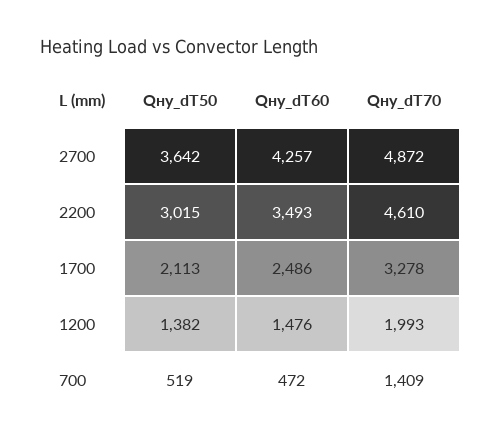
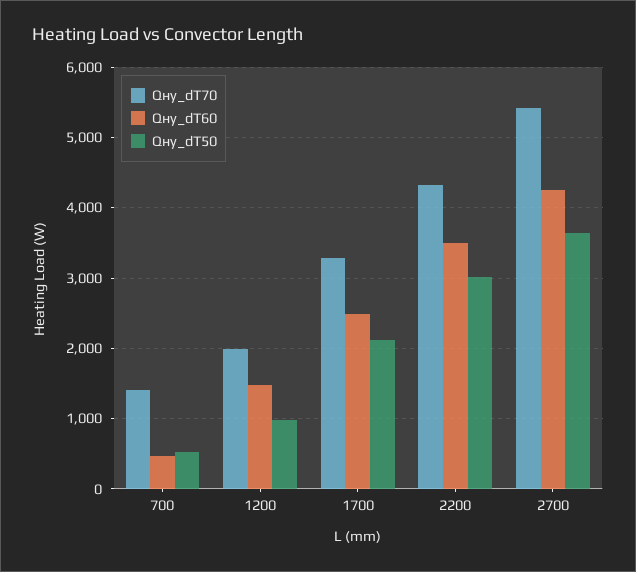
  {
    "Qну_dT50": {
      "2700": 3642,
      "2200": 3015,
      "1700": 2113,
-     "1200": 1382,
+     "1200": 1000,
      "700": 519
    },
    "Qну_dT60": {
      "2700": 4257,
      "2200": 3493,
      "1700": 2486,
      "1200": 1476,
      "700": 472
    },
    "Qну_dT70": {
-     "2700": 4872,
+     "2700": 5400,
-     "2200": 4610,
+     "2200": 4300,
      "1700": 3278,
      "1200": 1993,
      "700": 1409
    }
  }

